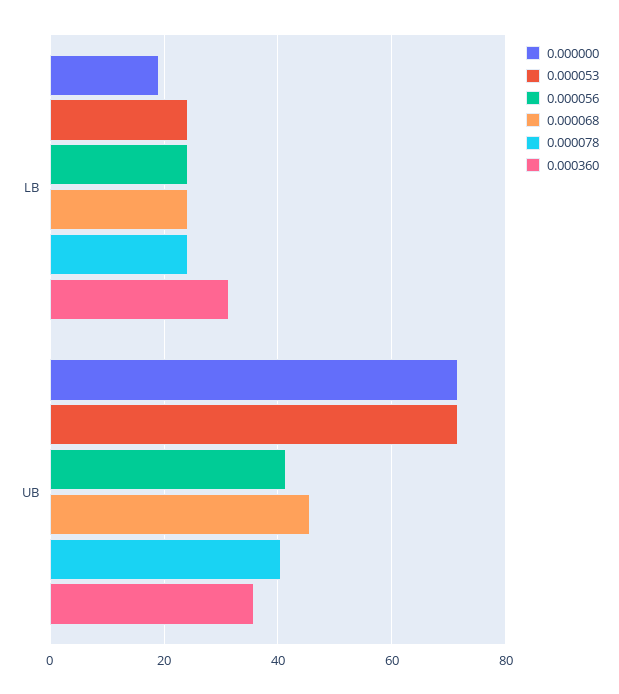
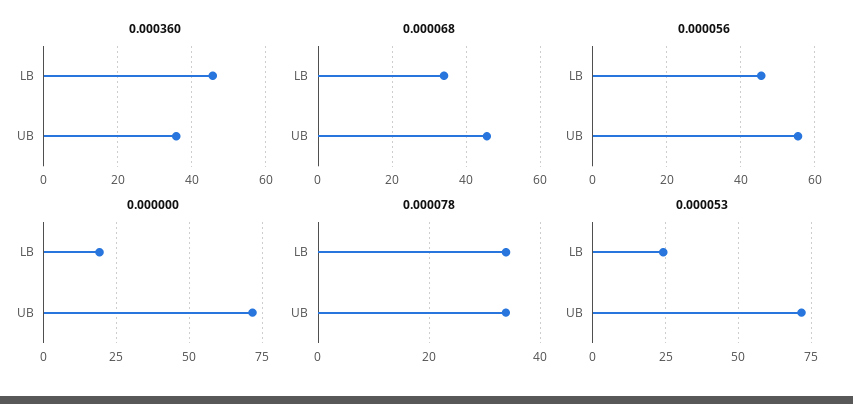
  {
    "0.000000": {
      "LB": 20,
      "UB": 72
    },
    "0.000053": {
      "LB": 24,
      "UB": 72
    },
    "0.000056": {
-     "LB": 24,
+     "LB": 46,
-     "UB": 42
+     "UB": 56
    },
    "0.000068": {
-     "LB": 24,
+     "LB": 34,
      "UB": 46
    },
    "0.000078": {
-     "LB": 24,
+     "LB": 34,
-     "UB": 40
+     "UB": 34
    },
    "0.000360": {
-     "LB": 32,
+     "LB": 46,
      "UB": 36
    }
  }

